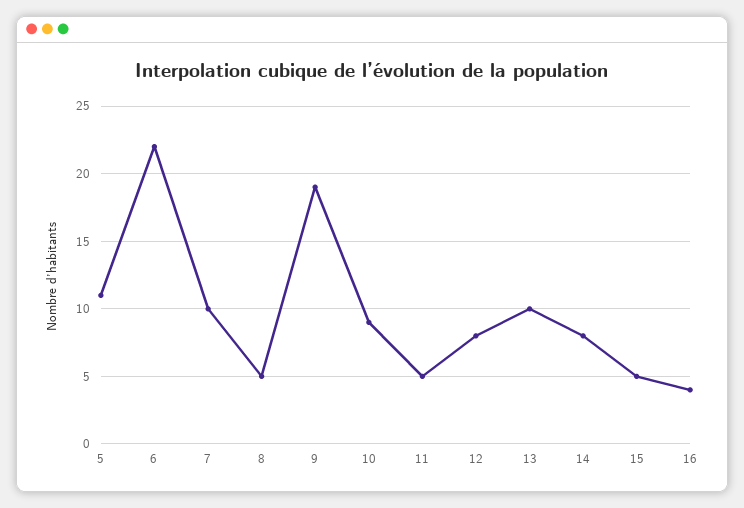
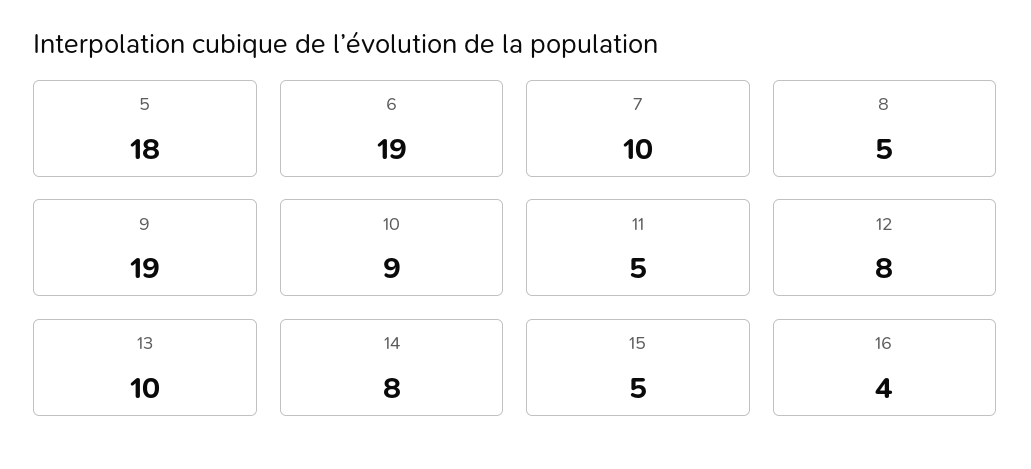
  {
-   "5": 11,
+   "5": 18,
-   "6": 22,
+   "6": 19,
    "7": 10,
    "8": 5,
    "9": 19,
    "10": 9,
    "11": 5,
    "12": 8,
    "13": 10,
    "14": 8,
    "15": 5,
    "16": 4
  }

